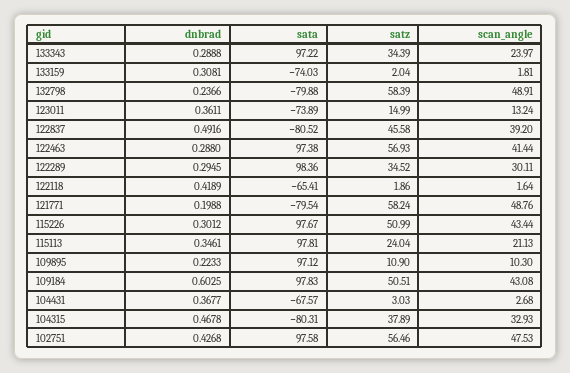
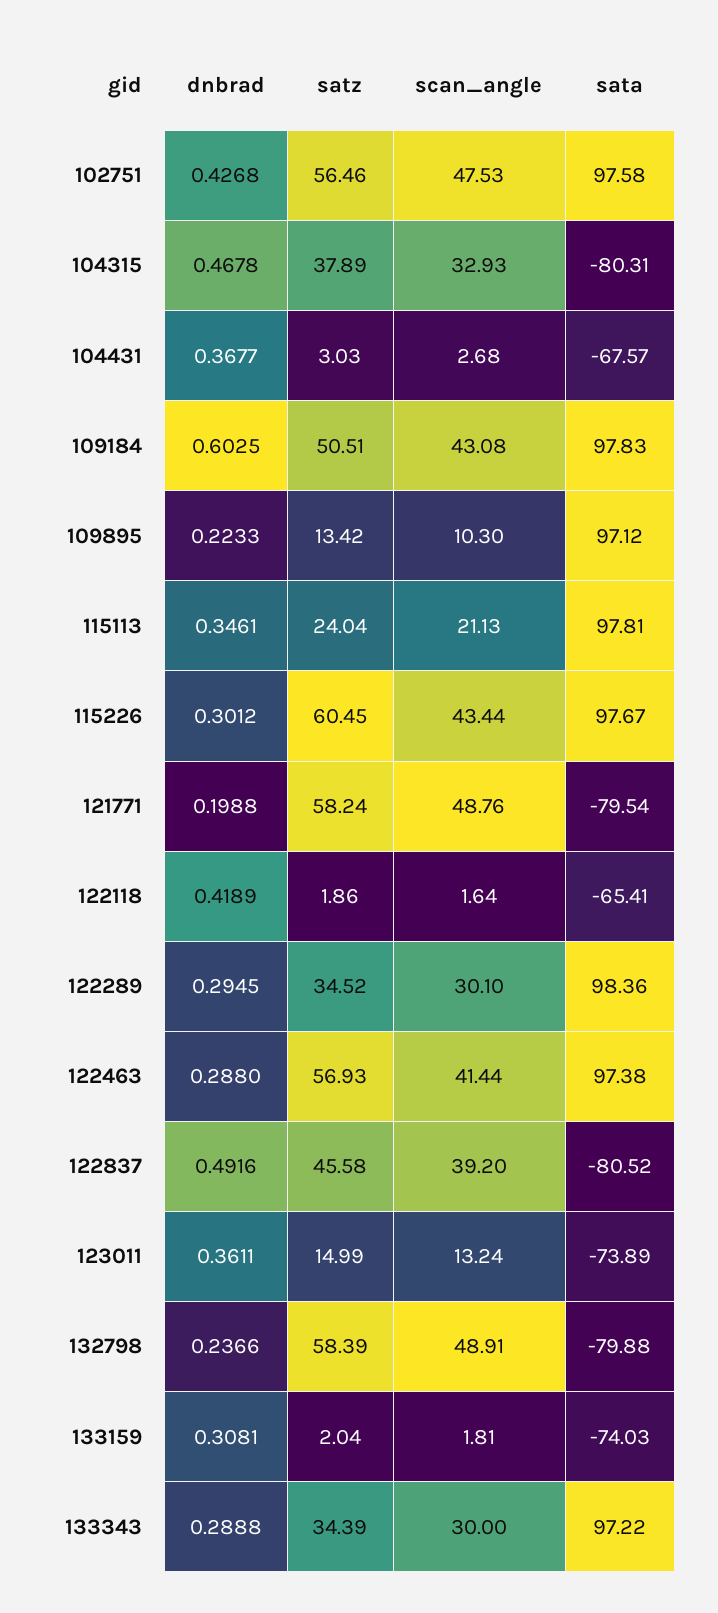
  {
    "dnbrad": {
      "133343": 0.2888,
      "133159": 0.3081,
      "132798": 0.2366,
      "123011": 0.3611,
      "122837": 0.4916,
      "122463": 0.288,
      "122289": 0.2945,
      "122118": 0.4189,
      "121771": 0.1988,
      "115226": 0.3012,
      "115113": 0.3461,
      "109895": 0.2233,
      "109184": 0.6025,
      "104431": 0.3677,
      "104315": 0.4678,
      "102751": 0.4268
    },
    "sata": {
      "133343": 97.22,
      "133159": -74.03,
      "132798": -79.88,
      "123011": -73.89,
      "122837": -80.52,
      "122463": 97.38,
      "122289": 98.36,
      "122118": -65.41,
      "121771": -79.54,
      "115226": 97.67,
      "115113": 97.81,
      "109895": 97.12,
      "109184": 97.83,
      "104431": -67.57,
      "104315": -80.31,
      "102751": 97.58
    },
    "satz": {
      "133343": 34.39,
      "133159": 2.04,
      "132798": 58.39,
      "123011": 14.99,
      "122837": 45.58,
      "122463": 56.93,
      "122289": 34.52,
      "122118": 1.86,
      "121771": 58.24,
-     "115226": 50.99,
+     "115226": 60.45,
      "115113": 24.04,
-     "109895": 10.9,
+     "109895": 13.42,
      "109184": 50.51,
      "104431": 3.03,
      "104315": 37.89,
      "102751": 56.46
    },
    "scan_angle": {
-     "133343": 23.97,
+     "133343": 30,
      "133159": 1.81,
      "132798": 48.91,
      "123011": 13.24,
      "122837": 39.2,
      "122463": 41.44,
-     "122289": 30.11,
+     "122289": 30.1,
      "122118": 1.64,
      "121771": 48.76,
      "115226": 43.44,
      "115113": 21.13,
      "109895": 10.3,
      "109184": 43.08,
      "104431": 2.68,
      "104315": 32.93,
      "102751": 47.53
    }
  }

